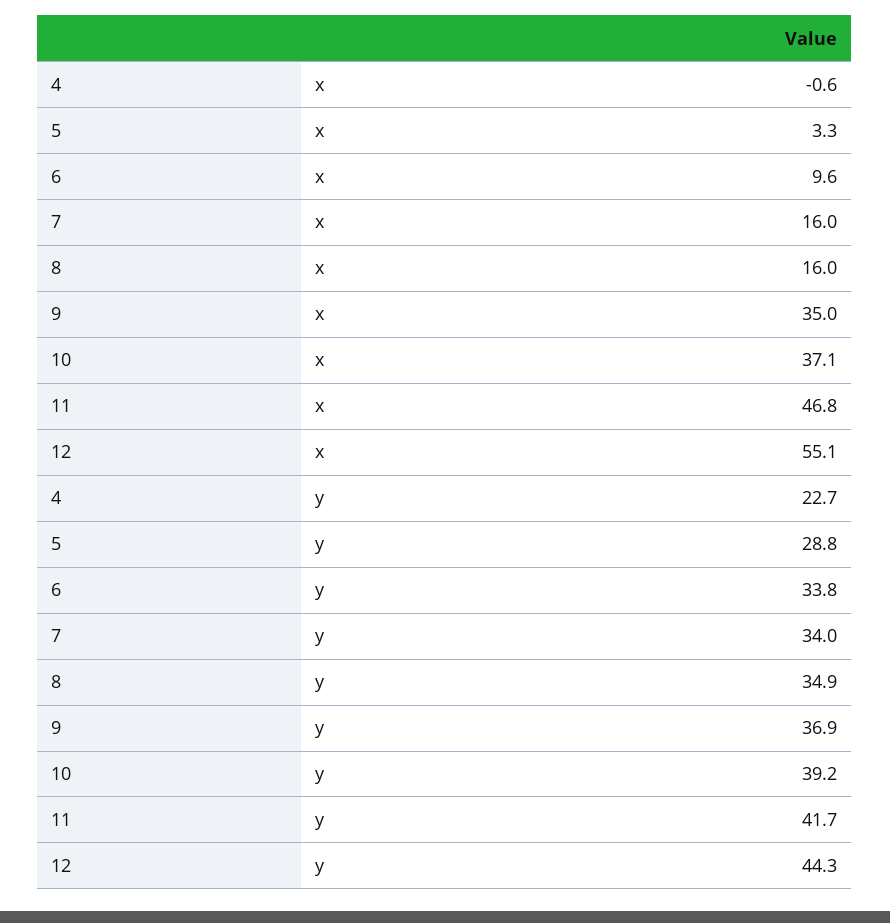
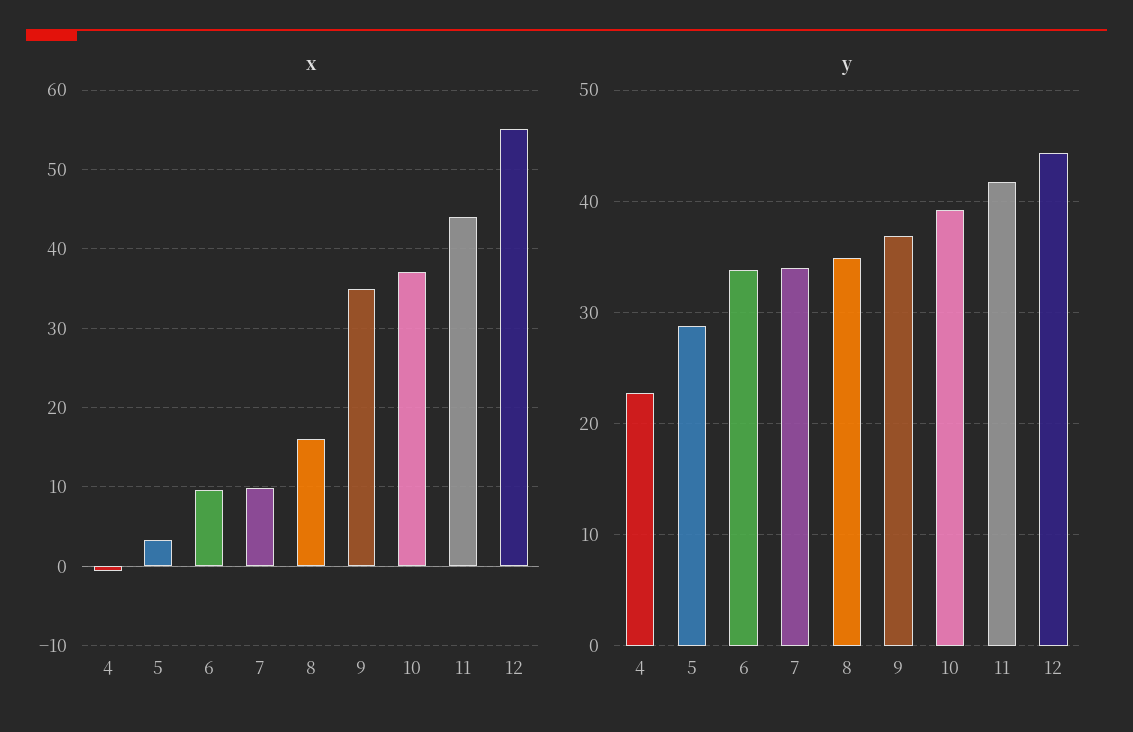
  {
    "x": {
      "4": -0.6,
      "5": 3.3,
      "6": 9.6,
-     "7": 16,
+     "7": 10,
      "8": 16,
      "9": 35,
      "10": 37.1,
-     "11": 46.8,
+     "11": 44,
      "12": 55.1
    },
    "y": {
      "4": 22.7,
      "5": 28.8,
      "6": 33.8,
      "7": 34,
      "8": 34.9,
      "9": 36.9,
      "10": 39.2,
      "11": 41.7,
      "12": 44.3
    }
  }

